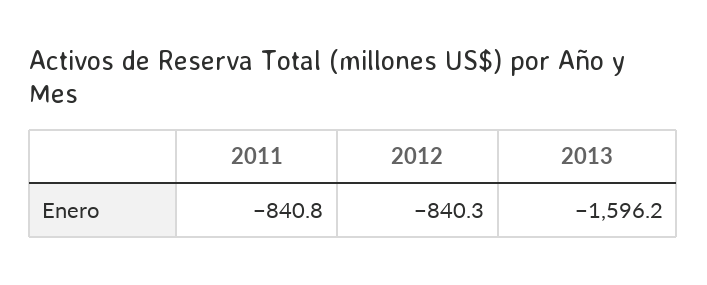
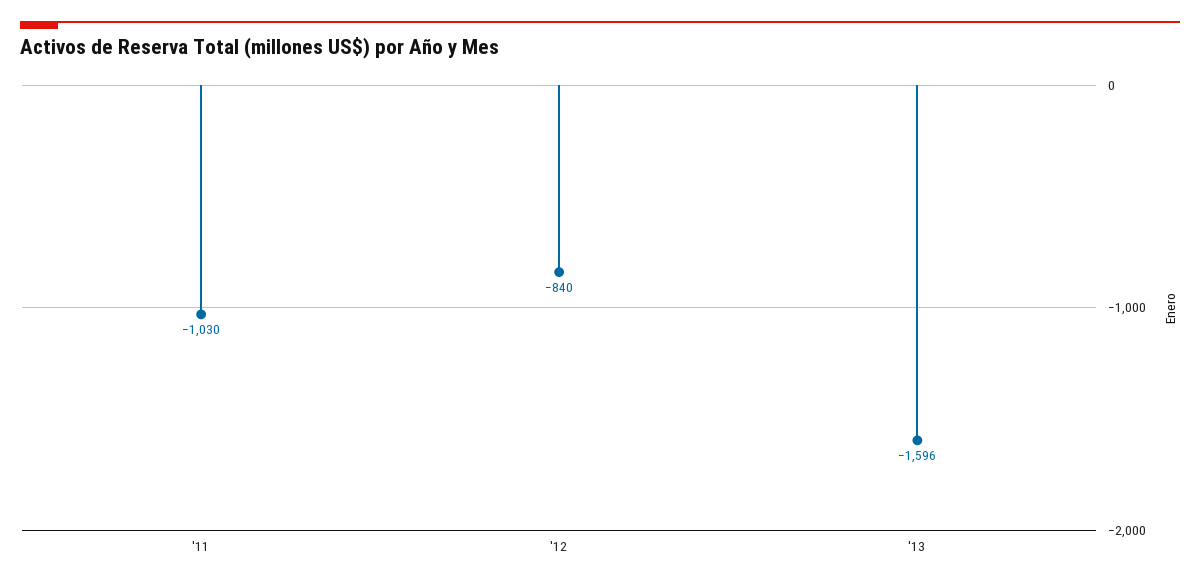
  {
-   "2011": -840.8,
+   "2011": -1030,
    "2012": -840.3,
    "2013": -1596.2
  }

